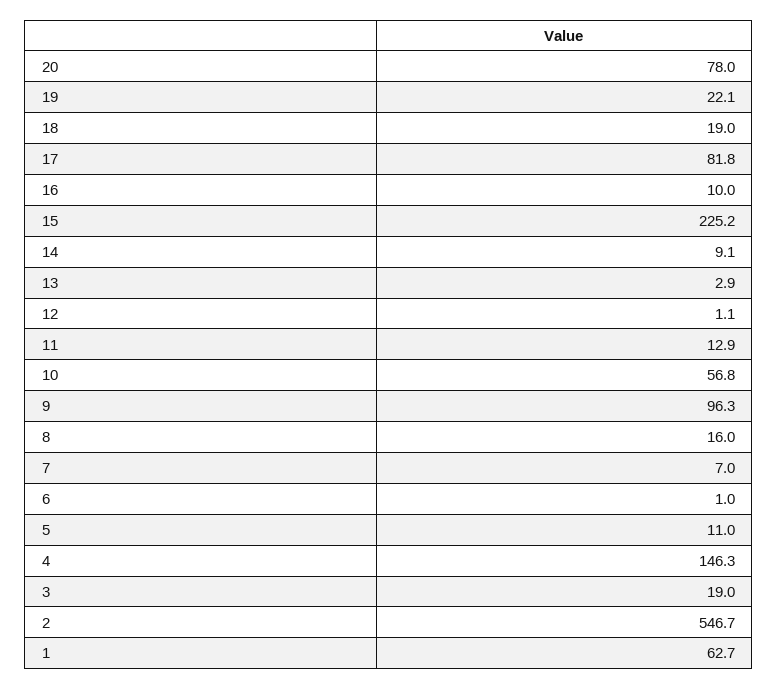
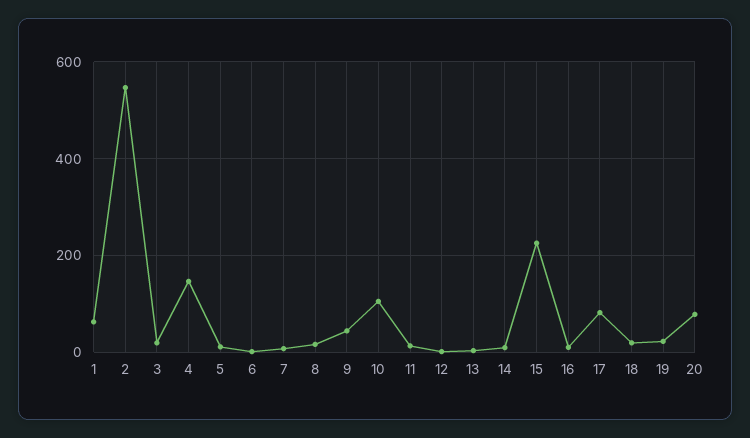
  {
    "20": 78,
    "19": 22.1,
    "18": 19,
    "17": 81.8,
    "16": 10,
    "15": 225.2,
    "14": 9.1,
    "13": 2.9,
    "12": 1.1,
    "11": 12.9,
-   "10": 56.8,
+   "10": 100,
-   "9": 96.3,
+   "9": 40,
    "8": 16,
    "7": 7,
    "6": 1,
    "5": 11,
    "4": 146.3,
    "3": 19,
    "2": 546.7,
    "1": 62.7
  }

